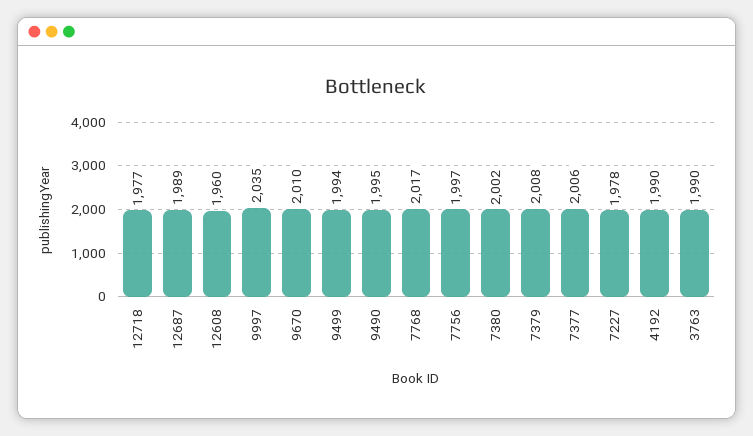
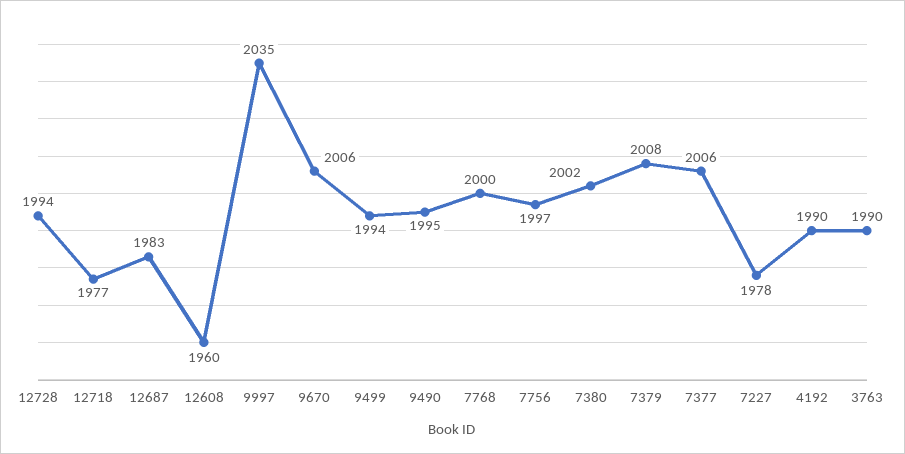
  {
    "12718": 1977,
-   "12687": 1989,
+   "12687": 1983,
    "12608": 1960,
    "9997": 2035,
-   "9670": 2010,
+   "9670": 2006,
    "9499": 1994,
    "9490": 1995,
-   "7768": 2017,
+   "7768": 2000,
    "7756": 1997,
    "7380": 2002,
    "7379": 2008,
    "7377": 2006,
    "7227": 1978,
    "4192": 1990,
-   "3763": 1990
+   "3763": 1990,
+   "12728": 1994
  }

